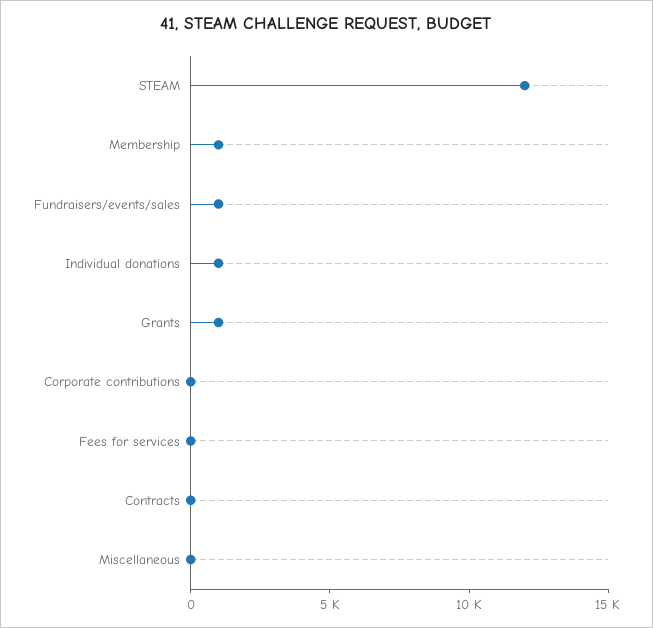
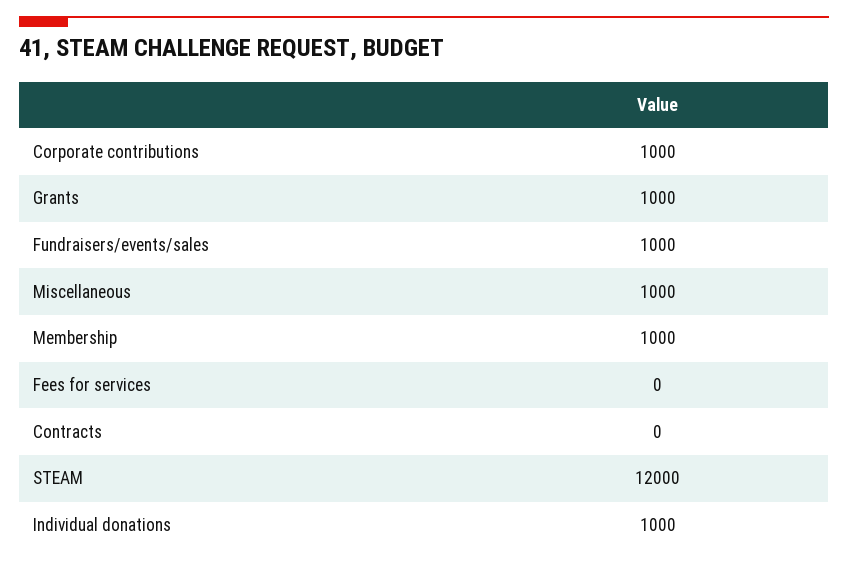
  {
    "STEAM": 12000,
    "Membership": 1000,
    "Fundraisers/events/sales": 1000,
    "Individual donations": 1000,
    "Grants": 1000,
-   "Corporate contributions": 0,
+   "Corporate contributions": 1000,
    "Fees for services": 0,
    "Contracts": 0,
-   "Miscellaneous": 0
+   "Miscellaneous": 1000
  }

